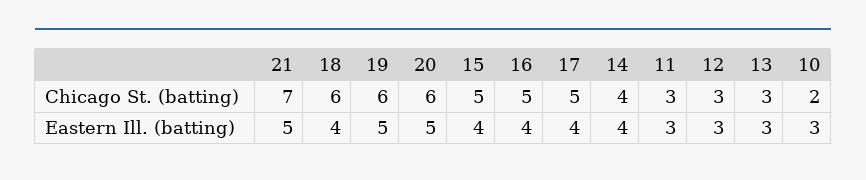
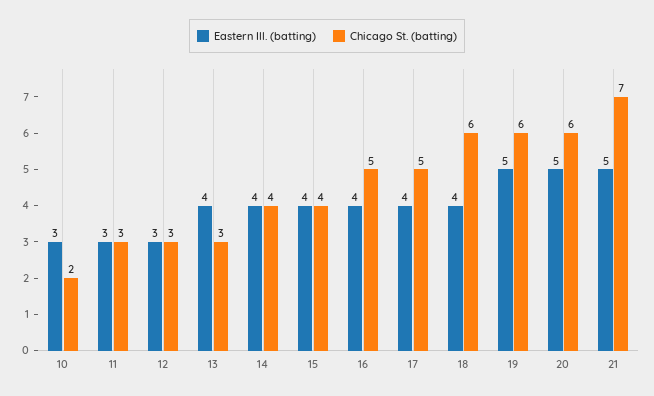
  {
    "Chicago St. (batting)": {
      "21": 7,
      "18": 6,
      "19": 6,
      "20": 6,
-     "15": 5,
+     "15": 4,
      "16": 5,
      "17": 5,
      "14": 4,
      "11": 3,
      "12": 3,
      "13": 3,
      "10": 2
    },
    "Eastern Ill. (batting)": {
      "21": 5,
      "18": 4,
      "19": 5,
      "20": 5,
      "15": 4,
      "16": 4,
      "17": 4,
      "14": 4,
      "11": 3,
      "12": 3,
-     "13": 3,
+     "13": 4,
      "10": 3
    }
  }

